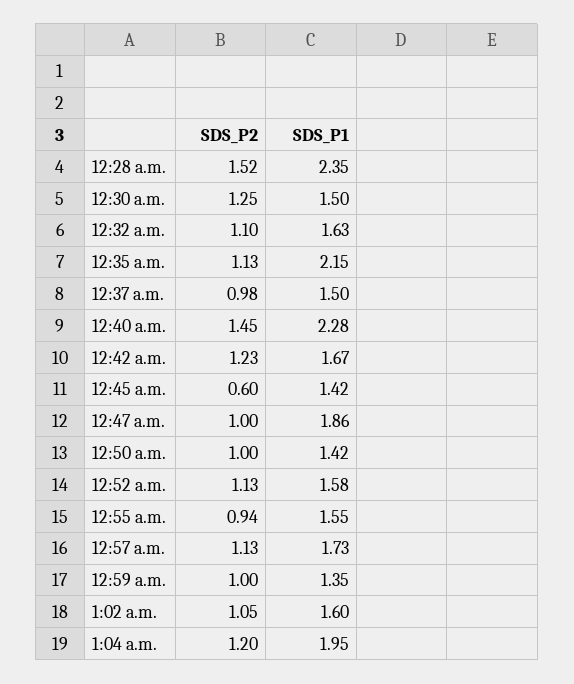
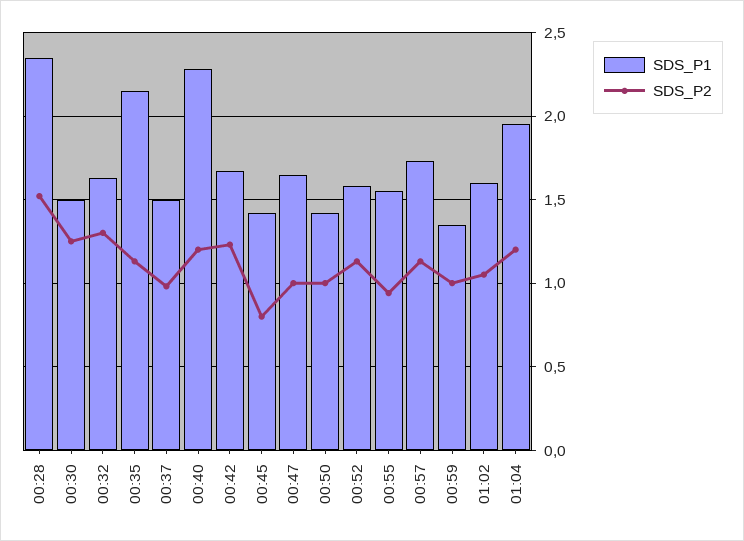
  {
    "SDS_P2": {
      "12:28 a.m.": 1.52,
      "12:30 a.m.": 1.25,
-     "12:32 a.m.": 1.1,
+     "12:32 a.m.": 1.3,
      "12:35 a.m.": 1.13,
      "12:37 a.m.": 0.98,
-     "12:40 a.m.": 1.45,
+     "12:40 a.m.": 1.2,
      "12:42 a.m.": 1.23,
-     "12:45 a.m.": 0.6,
+     "12:45 a.m.": 0.8,
      "12:47 a.m.": 1,
      "12:50 a.m.": 1,
      "12:52 a.m.": 1.13,
      "12:55 a.m.": 0.94,
      "12:57 a.m.": 1.13,
      "12:59 a.m.": 1,
      "1:02 a.m.": 1.05,
      "1:04 a.m.": 1.2
    },
    "SDS_P1": {
      "12:28 a.m.": 2.35,
      "12:30 a.m.": 1.5,
      "12:32 a.m.": 1.63,
      "12:35 a.m.": 2.15,
      "12:37 a.m.": 1.5,
      "12:40 a.m.": 2.28,
      "12:42 a.m.": 1.67,
      "12:45 a.m.": 1.42,
-     "12:47 a.m.": 1.86,
+     "12:47 a.m.": 1.65,
      "12:50 a.m.": 1.42,
      "12:52 a.m.": 1.58,
      "12:55 a.m.": 1.55,
      "12:57 a.m.": 1.73,
      "12:59 a.m.": 1.35,
      "1:02 a.m.": 1.6,
      "1:04 a.m.": 1.95
    }
  }

